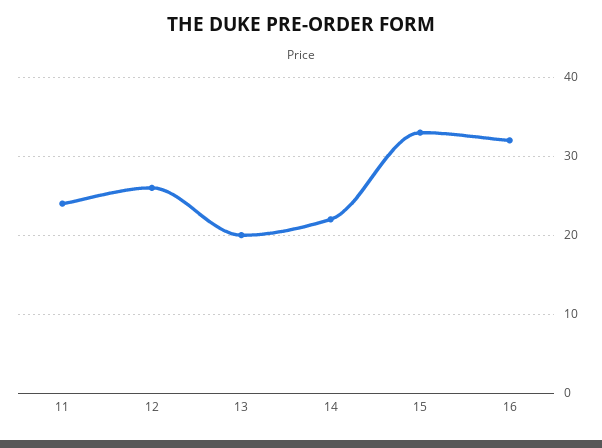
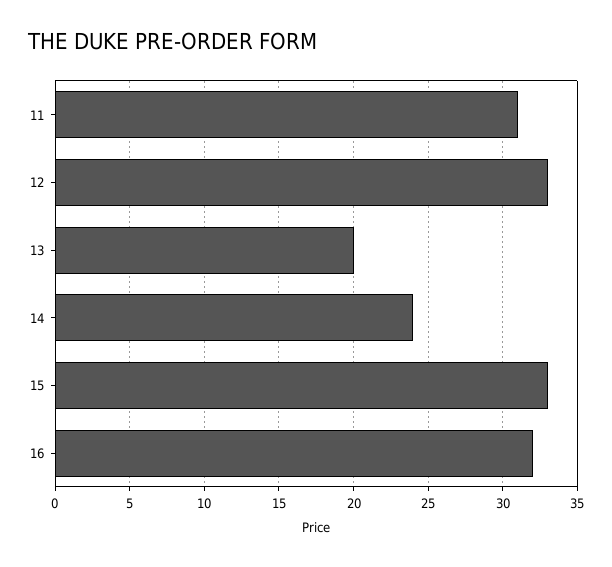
  {
-   "11": 24,
+   "11": 31,
-   "12": 26,
+   "12": 33,
    "13": 20,
-   "14": 22,
+   "14": 24,
    "15": 33,
    "16": 32
  }

